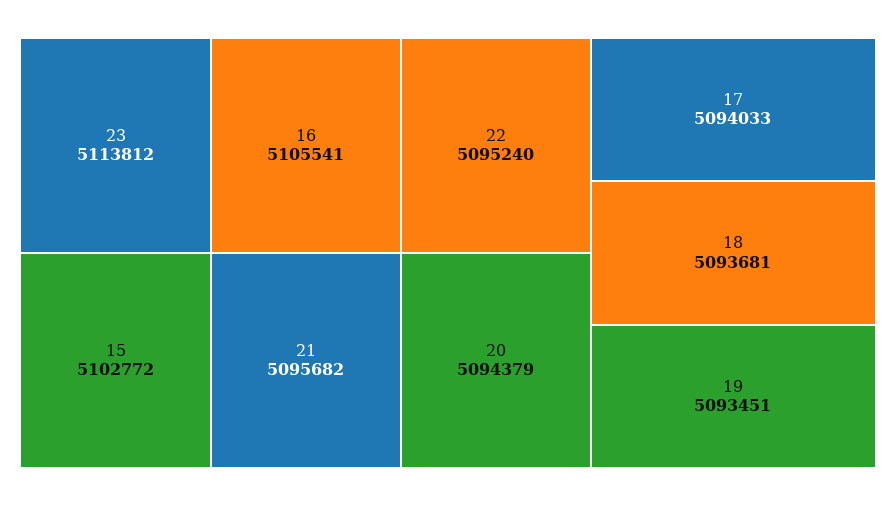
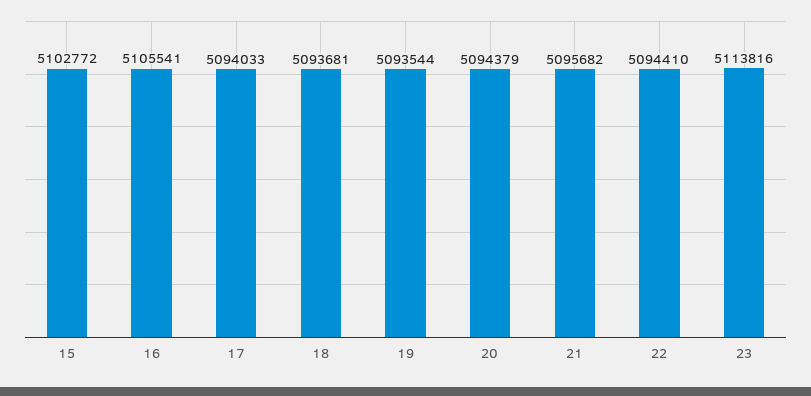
  {
-   "23": 5113812,
+   "23": 5113816,
    "16": 5105541,
    "15": 5102772,
    "21": 5095682,
-   "22": 5095240,
+   "22": 5094410,
    "20": 5094379,
    "17": 5094033,
    "18": 5093681,
-   "19": 5093451
+   "19": 5093544
  }

